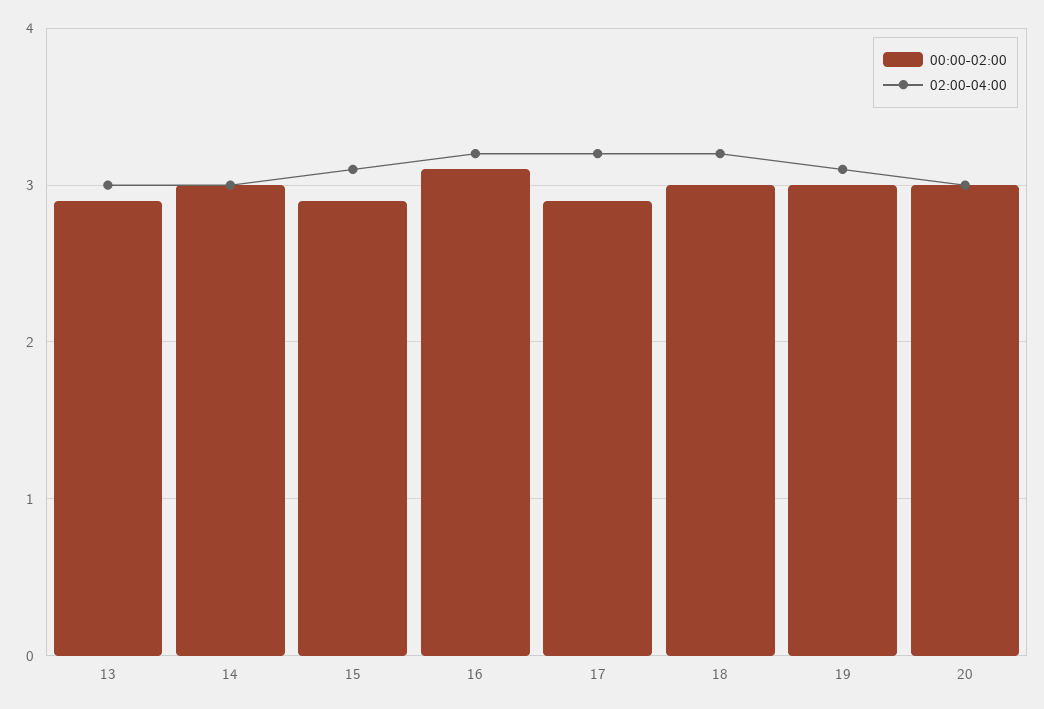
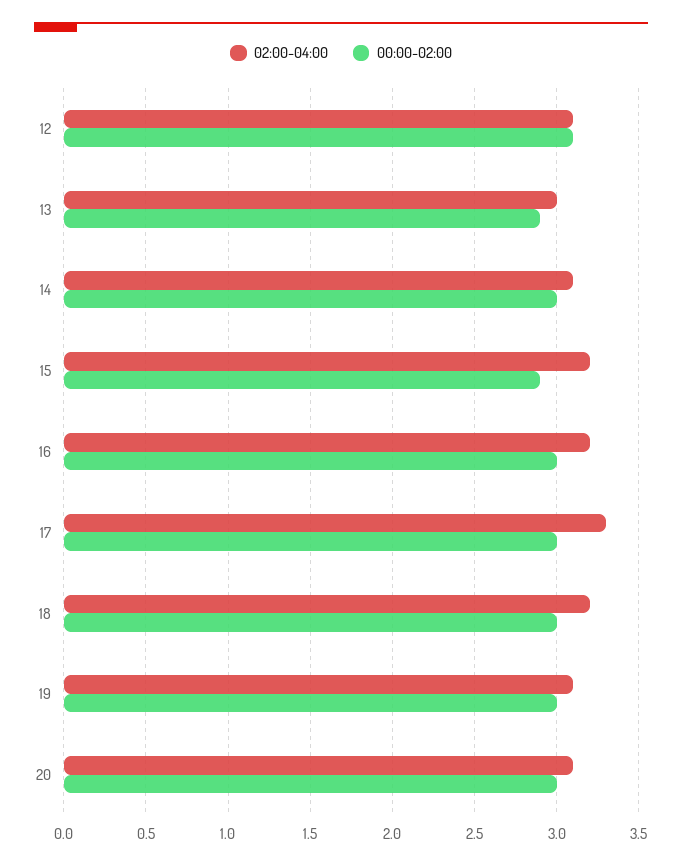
  {
    "00:00-02:00": {
      "13": 2.9,
      "14": 3,
      "15": 2.9,
-     "16": 3.1,
+     "16": 3,
-     "17": 2.9,
+     "17": 3,
      "18": 3,
      "19": 3,
-     "20": 3
+     "20": 3,
+     "12": 3.1
    },
    "02:00-04:00": {
      "13": 3,
-     "14": 3,
+     "14": 3.1,
-     "15": 3.1,
+     "15": 3.2,
      "16": 3.2,
-     "17": 3.2,
+     "17": 3.3,
      "18": 3.2,
      "19": 3.1,
-     "20": 3
+     "20": 3.1,
+     "12": 3.1
    }
  }

